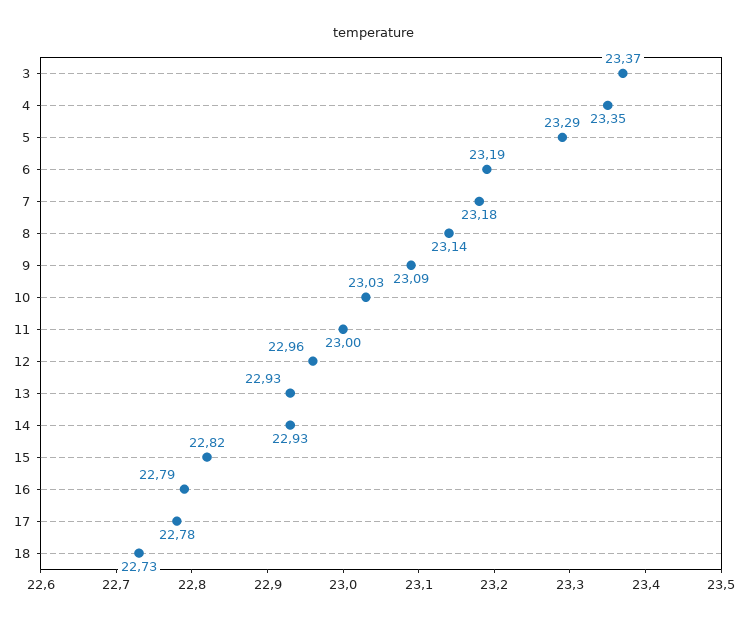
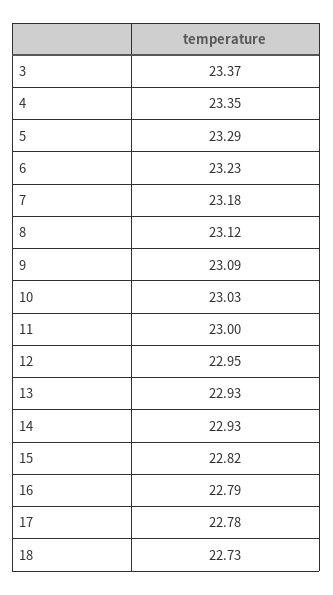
  {
    "3": 23.37,
    "4": 23.35,
    "5": 23.29,
-   "6": 23.19,
+   "6": 23.23,
    "7": 23.18,
-   "8": 23.14,
+   "8": 23.12,
    "9": 23.09,
    "10": 23.03,
    "11": 23,
-   "12": 22.96,
+   "12": 22.95,
    "13": 22.93,
    "14": 22.93,
    "15": 22.82,
    "16": 22.79,
    "17": 22.78,
    "18": 22.73
  }

